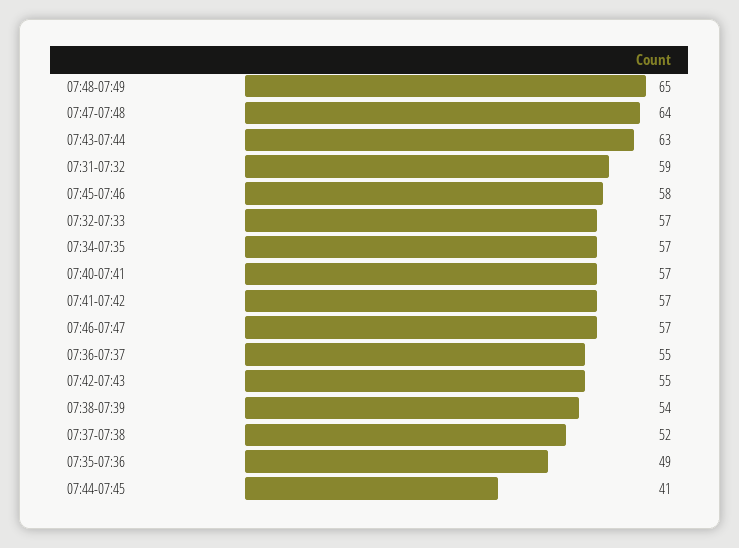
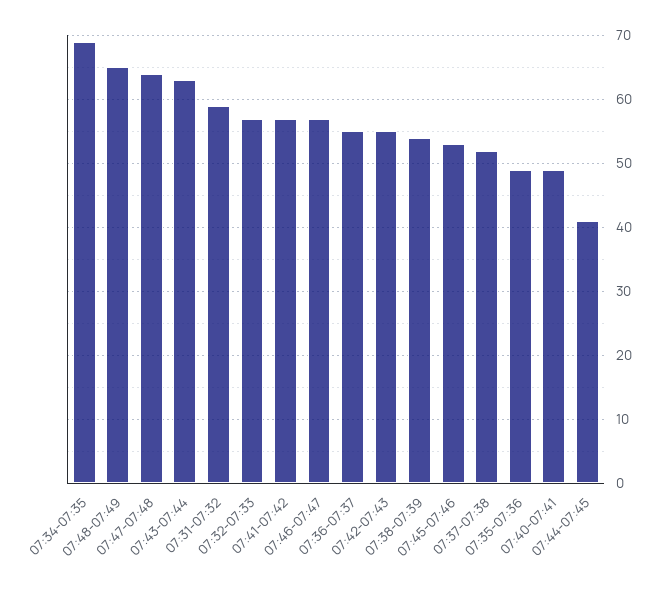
  {
    "07:48-07:49": 65,
    "07:47-07:48": 64,
    "07:43-07:44": 63,
    "07:31-07:32": 59,
-   "07:45-07:46": 58,
+   "07:45-07:46": 53,
    "07:32-07:33": 57,
-   "07:34-07:35": 57,
+   "07:34-07:35": 69,
-   "07:40-07:41": 57,
+   "07:40-07:41": 49,
    "07:41-07:42": 57,
    "07:46-07:47": 57,
    "07:36-07:37": 55,
    "07:42-07:43": 55,
    "07:38-07:39": 54,
    "07:37-07:38": 52,
    "07:35-07:36": 49,
    "07:44-07:45": 41
  }

